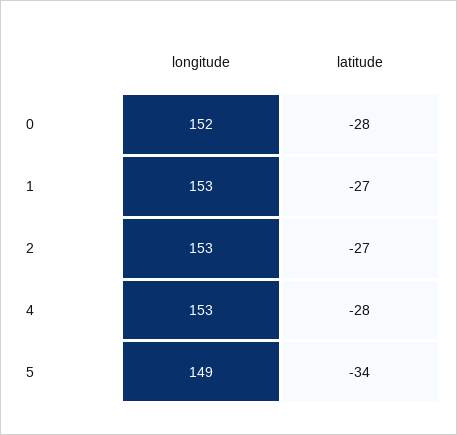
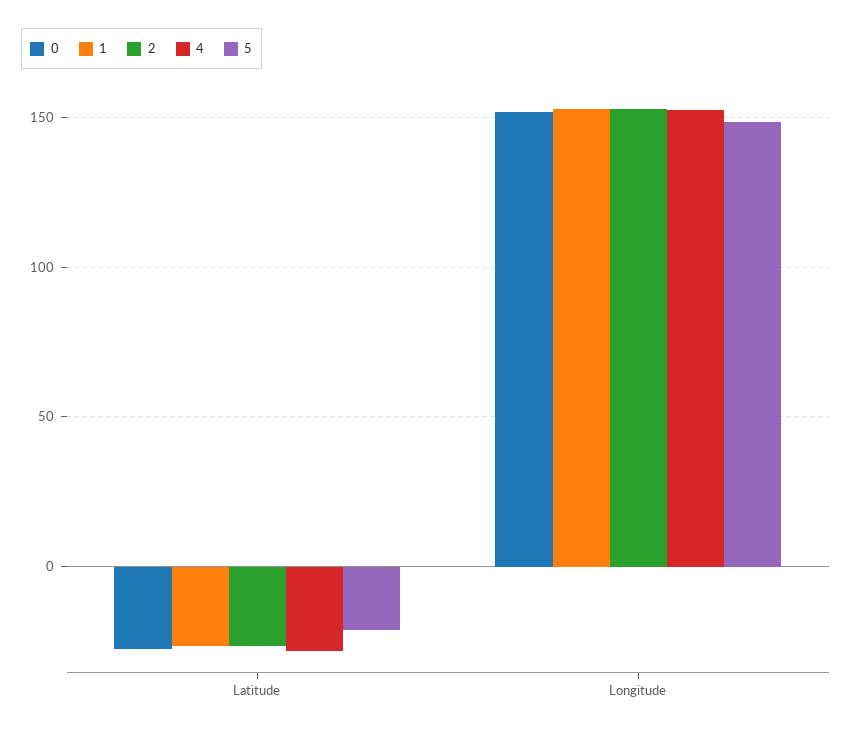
  {
    "0": {
      "longitude": 152,
      "latitude": -28
    },
    "1": {
      "longitude": 153,
      "latitude": -27
    },
    "2": {
      "longitude": 153,
      "latitude": -27
    },
    "4": {
      "longitude": 153,
      "latitude": -28
    },
    "5": {
      "longitude": 149,
-     "latitude": -34
+     "latitude": -20
    }
  }

